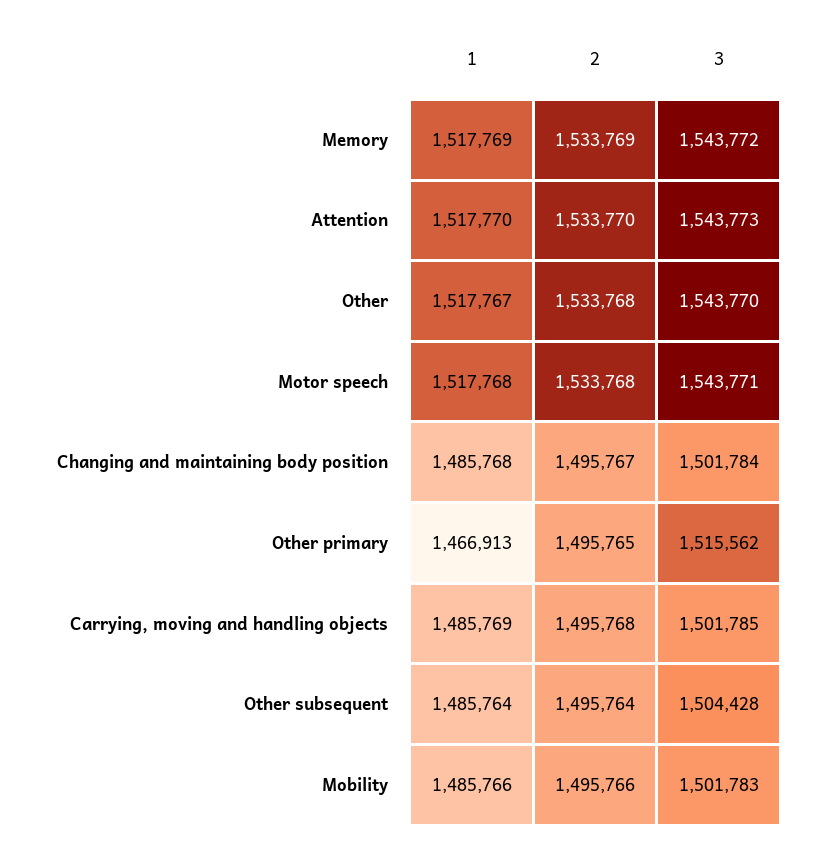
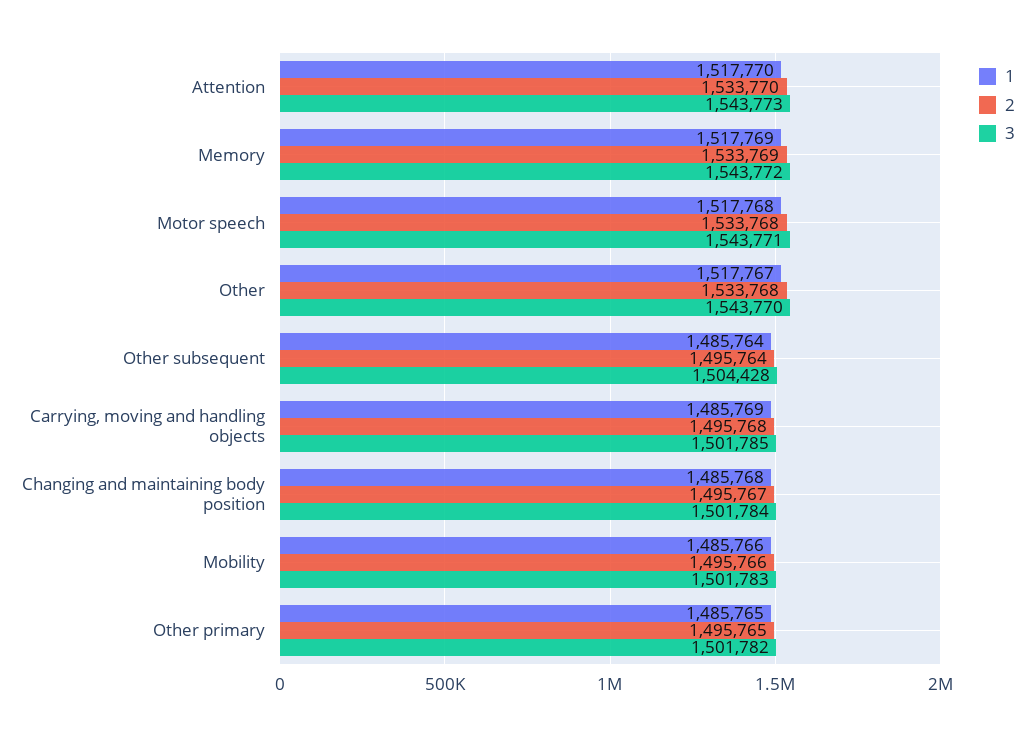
  {
    "1": {
      "Memory": 1517769,
      "Attention": 1517770,
      "Other": 1517767,
      "Motor speech": 1517768,
      "Changing and maintaining body position": 1485768,
-     "Other primary": 1466913,
+     "Other primary": 1485765,
      "Carrying, moving and handling objects": 1485769,
      "Other subsequent": 1485764,
      "Mobility": 1485766
    },
    "2": {
      "Memory": 1533769,
      "Attention": 1533770,
      "Other": 1533768,
      "Motor speech": 1533768,
      "Changing and maintaining body position": 1495767,
      "Other primary": 1495765,
      "Carrying, moving and handling objects": 1495768,
      "Other subsequent": 1495764,
      "Mobility": 1495766
    },
    "3": {
      "Memory": 1543772,
      "Attention": 1543773,
      "Other": 1543770,
      "Motor speech": 1543771,
      "Changing and maintaining body position": 1501784,
-     "Other primary": 1515562,
+     "Other primary": 1501782,
      "Carrying, moving and handling objects": 1501785,
      "Other subsequent": 1504428,
      "Mobility": 1501783
    }
  }

